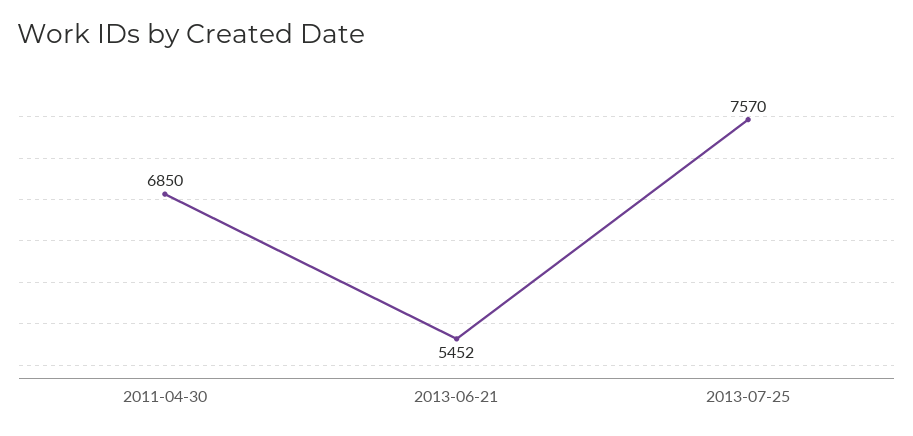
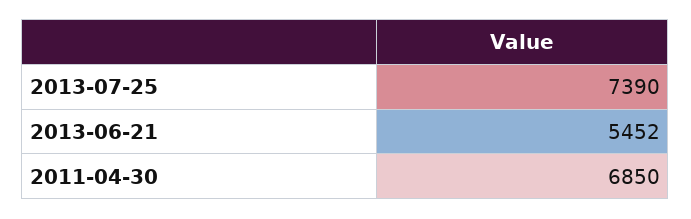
  {
    "2011-04-30": 6850,
    "2013-06-21": 5452,
-   "2013-07-25": 7570
+   "2013-07-25": 7390
  }

